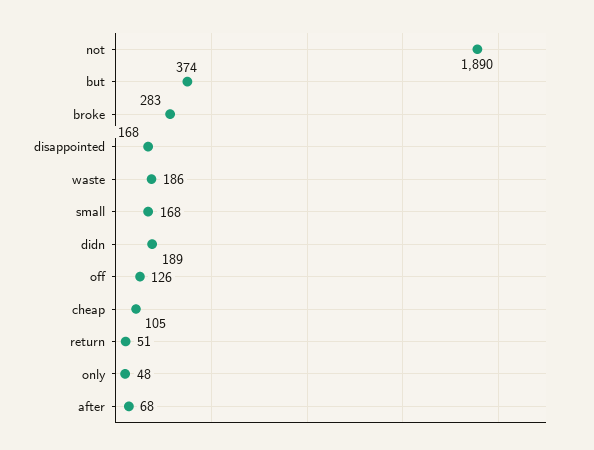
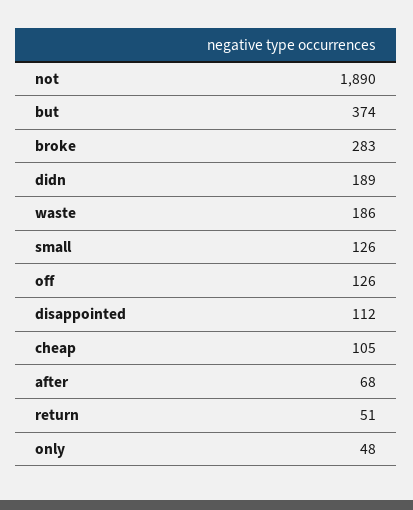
  {
    "not": 1890,
    "but": 374,
    "broke": 283,
-   "disappointed": 168,
+   "disappointed": 112,
    "waste": 186,
-   "small": 168,
+   "small": 126,
    "didn": 189,
    "off": 126,
    "cheap": 105,
    "return": 51,
    "only": 48,
    "after": 68
  }

